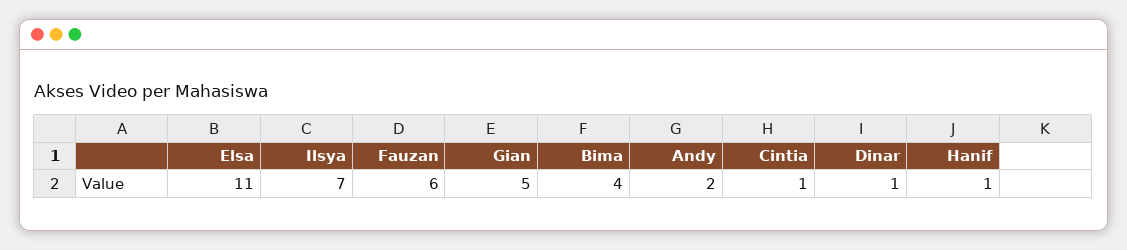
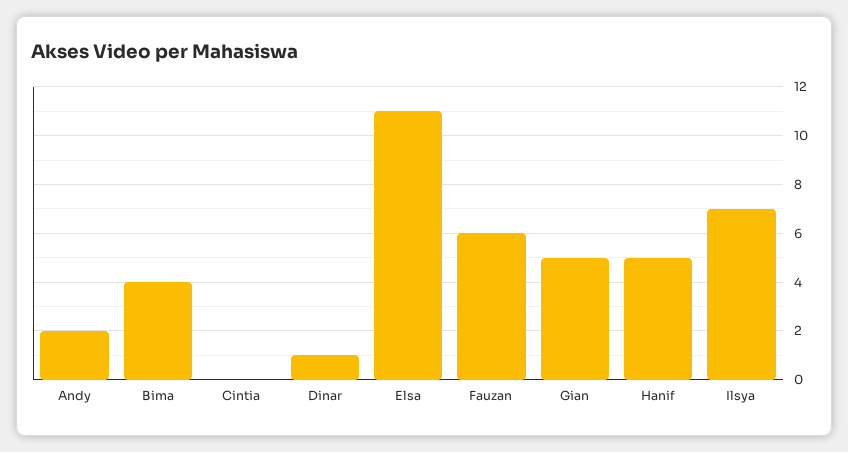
  {
    "Elsa": 11,
    "Ilsya": 7,
    "Fauzan": 6,
    "Gian": 5,
    "Bima": 4,
    "Andy": 2,
-   "Cintia": 1,
+   "Cintia": 0,
    "Dinar": 1,
-   "Hanif": 1
+   "Hanif": 5
  }

